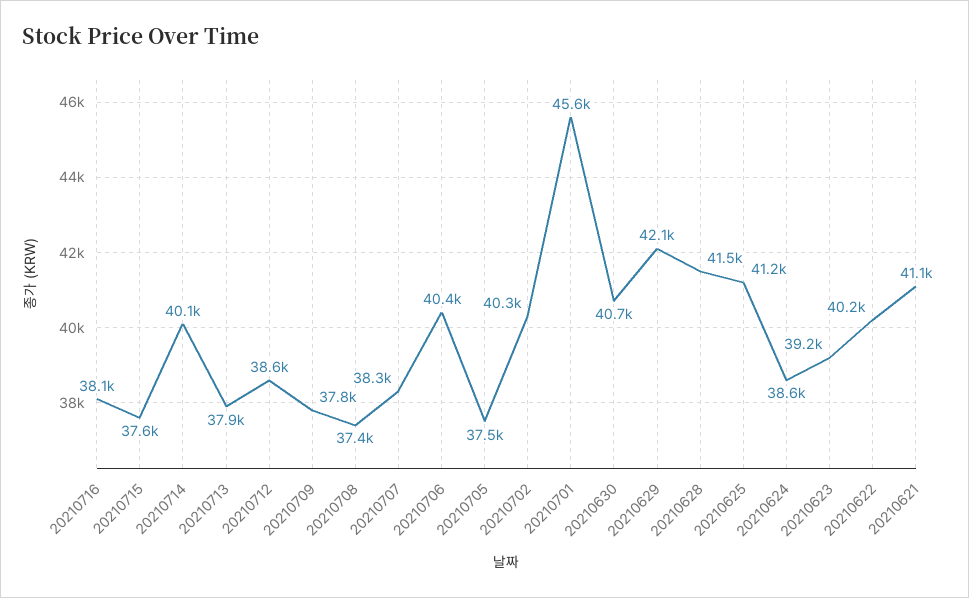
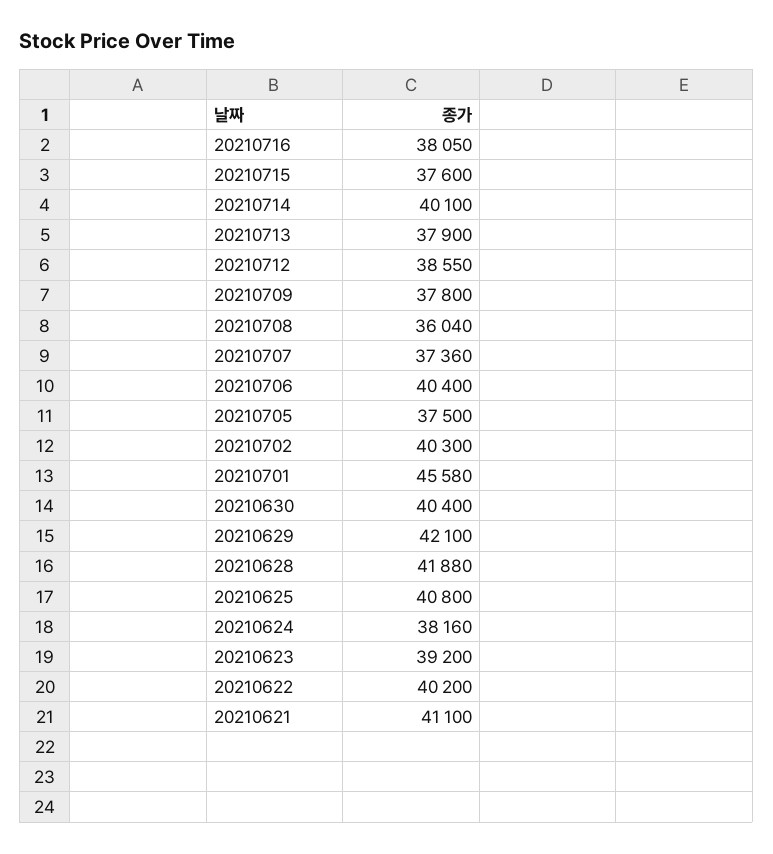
  {
    "20210716": 38050,
    "20210715": 37600,
    "20210714": 40100,
    "20210713": 37900,
    "20210712": 38550,
    "20210709": 37800,
-   "20210708": 37400,
+   "20210708": 36040,
-   "20210707": 38300,
+   "20210707": 37360,
    "20210706": 40400,
    "20210705": 37500,
    "20210702": 40300,
    "20210701": 45580,
-   "20210630": 40700,
+   "20210630": 40400,
    "20210629": 42100,
-   "20210628": 41500,
+   "20210628": 41880,
-   "20210625": 41200,
+   "20210625": 40800,
-   "20210624": 38600,
+   "20210624": 38160,
    "20210623": 39200,
    "20210622": 40200,
    "20210621": 41100
  }

